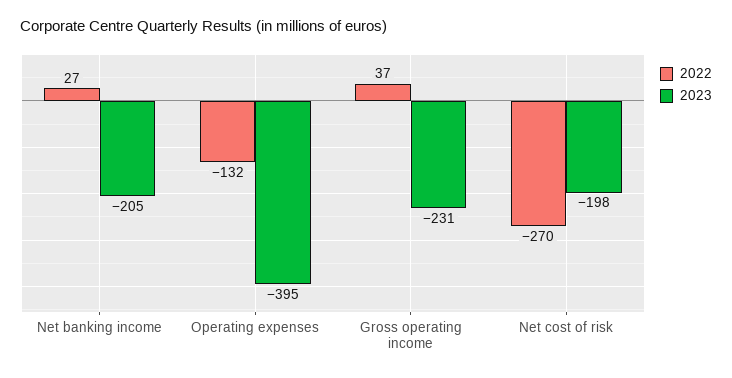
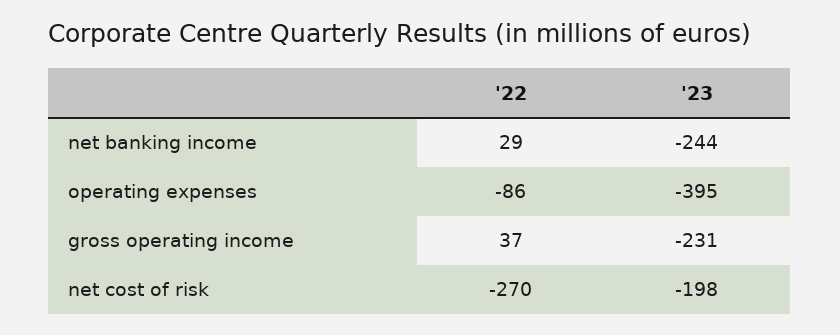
  {
    "2022": {
-     "Net banking income": 27,
+     "Net banking income": 29,
-     "Operating expenses": -132,
+     "Operating expenses": -86,
      "Gross operating income": 37,
      "Net cost of risk": -270
    },
    "2023": {
-     "Net banking income": -205,
+     "Net banking income": -244,
      "Operating expenses": -395,
      "Gross operating income": -231,
      "Net cost of risk": -198
    }
  }

